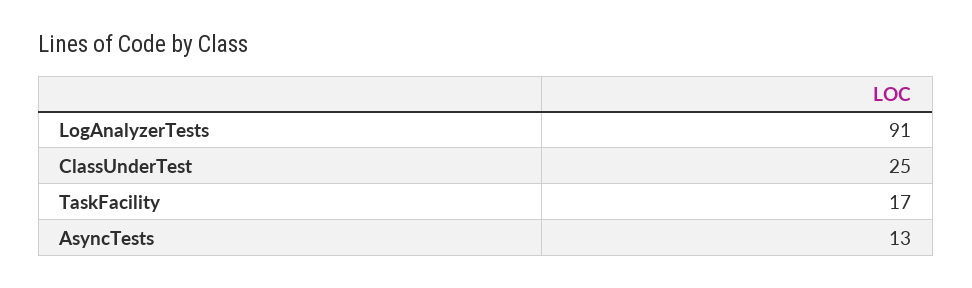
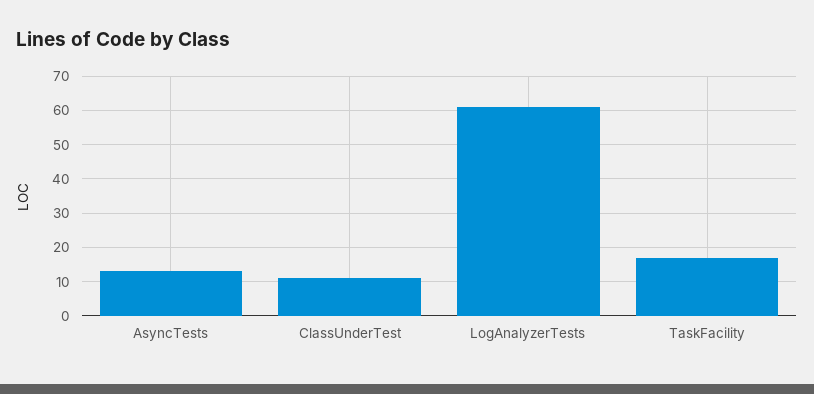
  {
-   "LogAnalyzerTests": 91,
+   "LogAnalyzerTests": 60,
-   "ClassUnderTest": 25,
+   "ClassUnderTest": 10,
    "TaskFacility": 17,
    "AsyncTests": 13
  }

